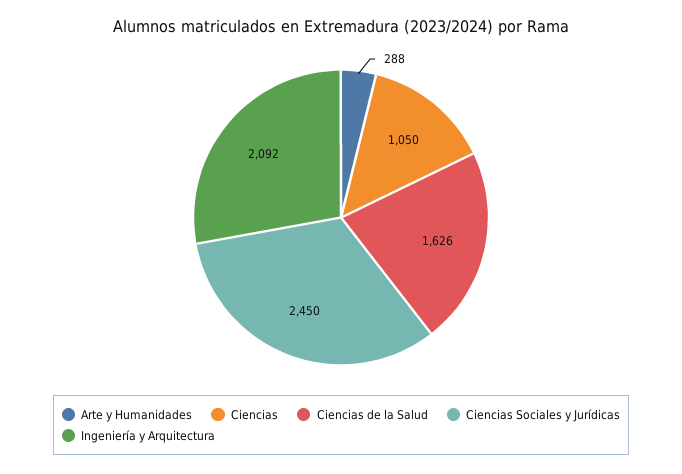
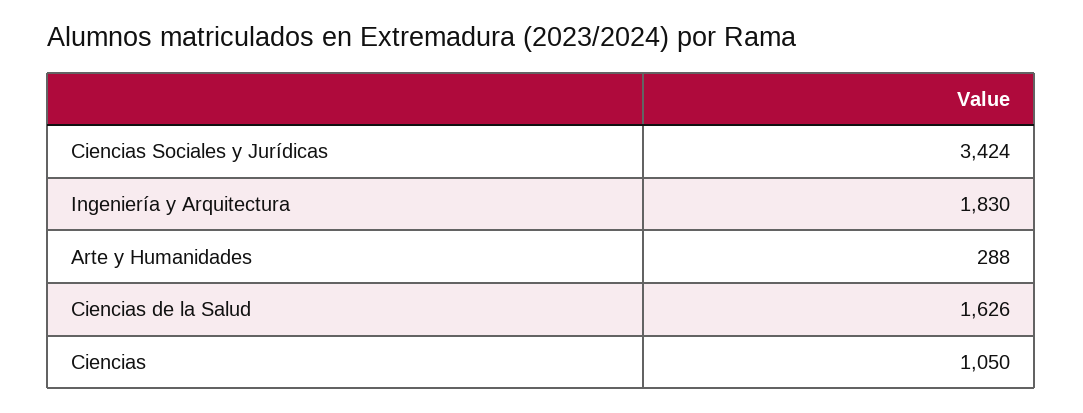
  {
    "Arte y Humanidades": 288,
    "Ciencias": 1050,
    "Ciencias de la Salud": 1626,
-   "Ciencias Sociales y Jurídicas": 2450,
+   "Ciencias Sociales y Jurídicas": 3424,
-   "Ingeniería y Arquitectura": 2092
+   "Ingeniería y Arquitectura": 1830
  }

